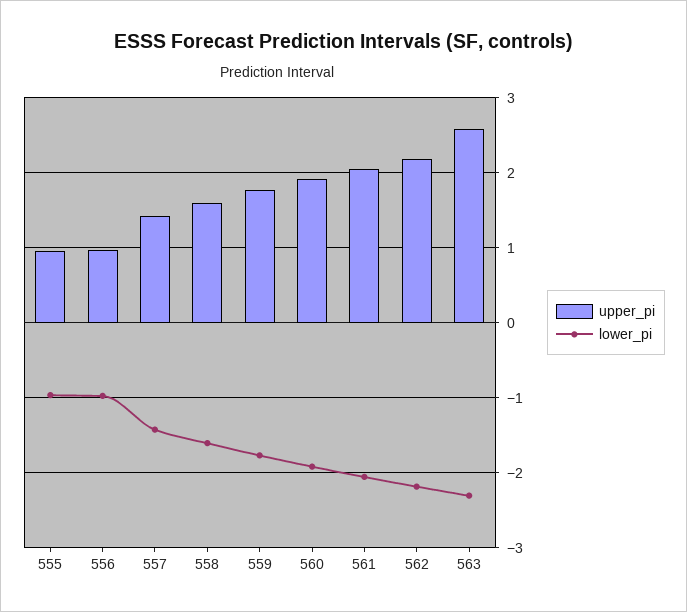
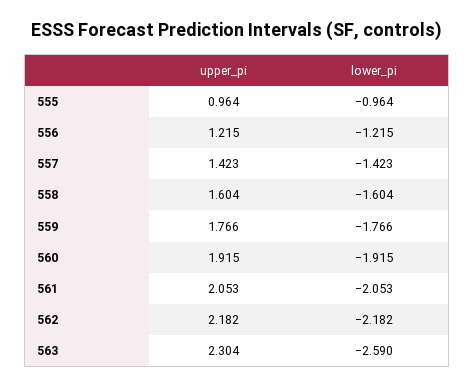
  {
    "upper_pi": {
      "555": 0.964,
-     "556": 1,
+     "556": 1.215,
      "557": 1.423,
      "558": 1.604,
      "559": 1.766,
      "560": 1.915,
      "561": 2.053,
      "562": 2.182,
-     "563": 2.6
+     "563": 2.304
    },
    "lower_pi": {
      "555": -0.964,
-     "556": -1,
+     "556": -1.215,
      "557": -1.423,
      "558": -1.604,
      "559": -1.766,
      "560": -1.915,
      "561": -2.053,
      "562": -2.182,
-     "563": -2.3
+     "563": -2.59
    }
  }

